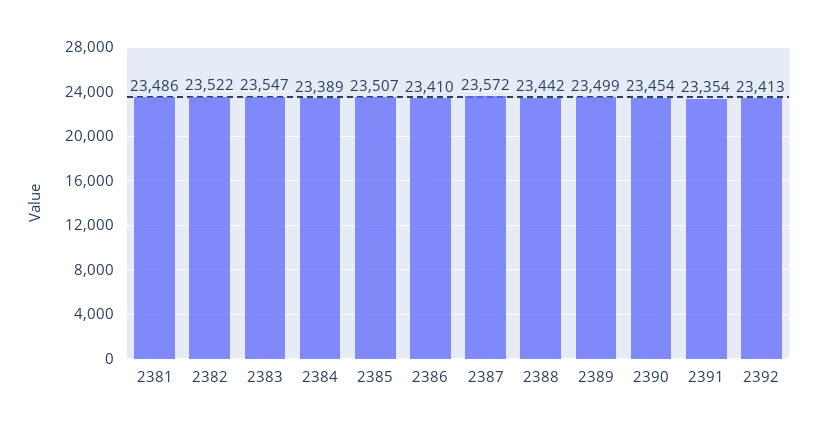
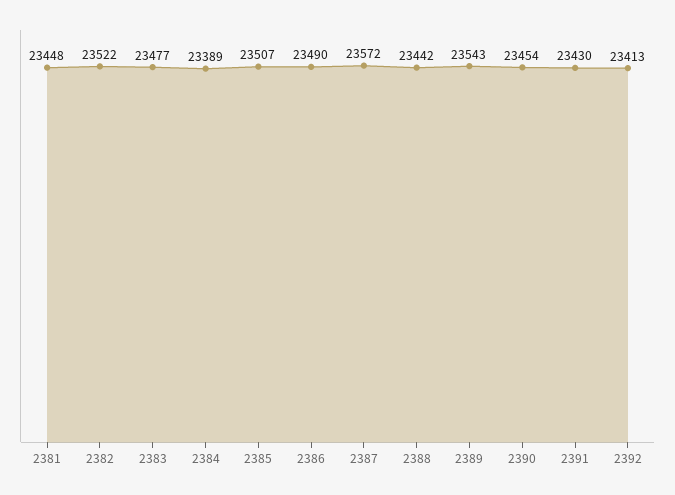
  {
-   "2381": 23486,
+   "2381": 23448,
    "2382": 23522,
-   "2383": 23547,
+   "2383": 23477,
    "2384": 23389,
    "2385": 23507,
-   "2386": 23410,
+   "2386": 23490,
    "2387": 23572,
    "2388": 23442,
-   "2389": 23499,
+   "2389": 23543,
    "2390": 23454,
-   "2391": 23354,
+   "2391": 23430,
    "2392": 23413
  }

